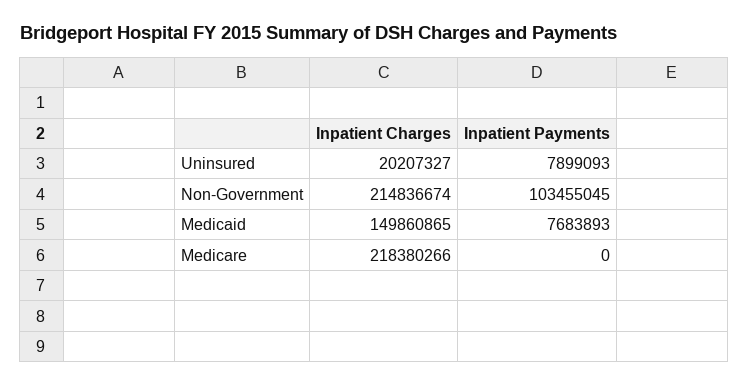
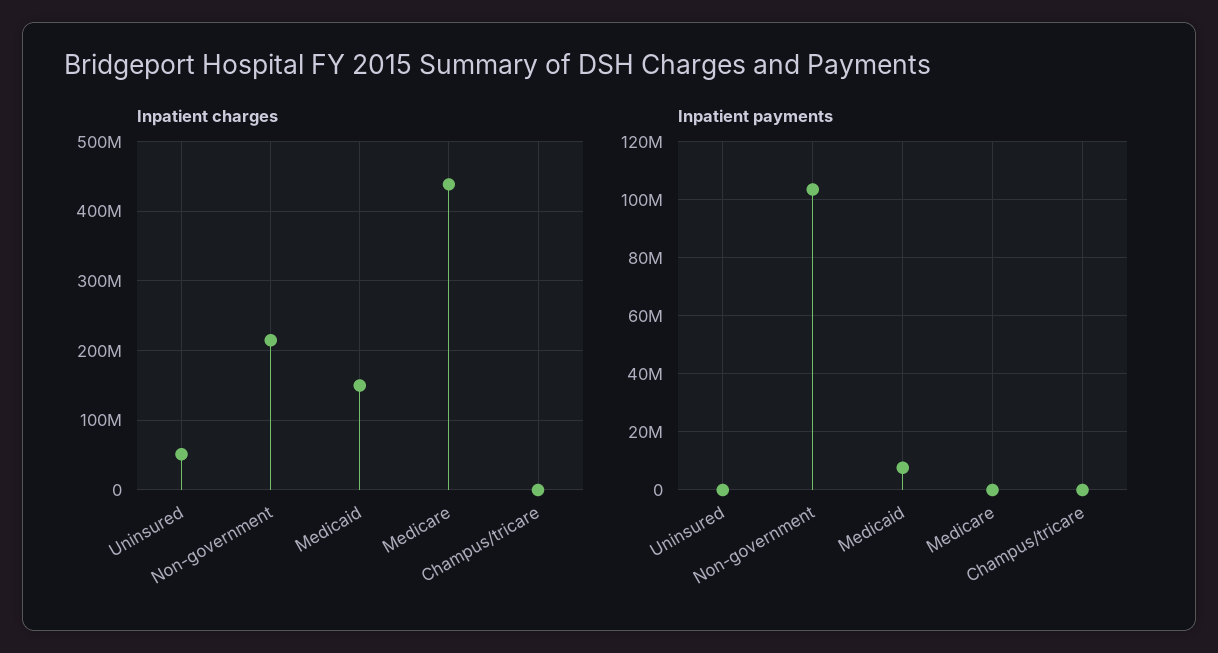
  {
    "Inpatient Charges": {
-     "Uninsured": 20207327,
+     "Uninsured": 50000000,
      "Non-Government": 214836674,
      "Medicaid": 149860865,
-     "Medicare": 218380266
+     "Medicare": 440000000,
+     "Champus/tricare": 0
    },
    "Inpatient Payments": {
-     "Uninsured": 7899093,
+     "Uninsured": 0,
      "Non-Government": 103455045,
      "Medicaid": 7683893,
-     "Medicare": 0
+     "Medicare": 0,
+     "Champus/tricare": 0
    }
  }

